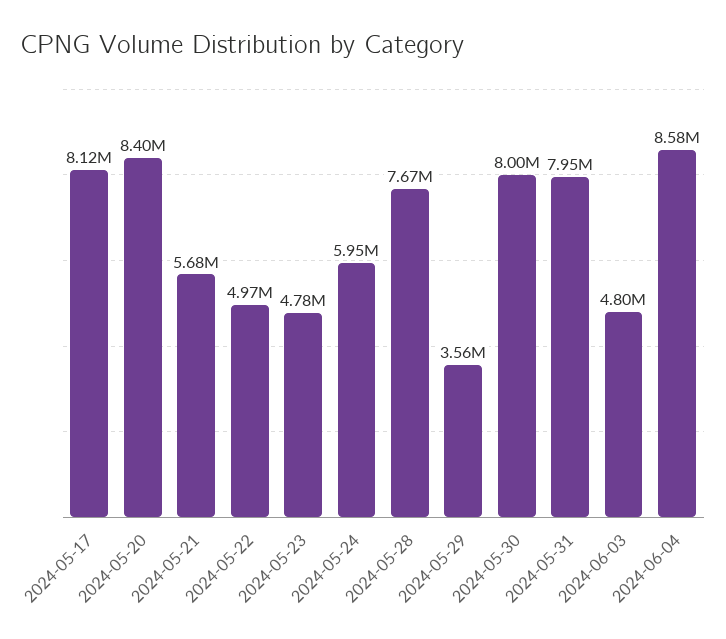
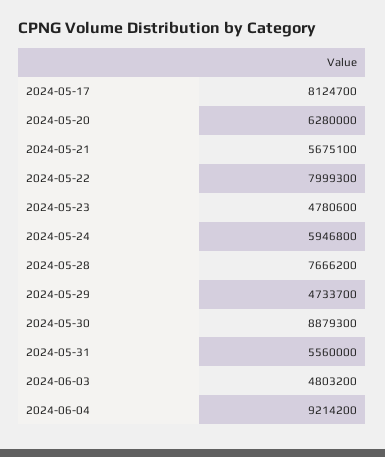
  {
    "2024-05-17": 8124700,
-   "2024-05-20": 8400000,
+   "2024-05-20": 6280000,
    "2024-05-21": 5675100,
-   "2024-05-22": 4970000,
+   "2024-05-22": 7999300,
    "2024-05-23": 4780600,
    "2024-05-24": 5946800,
    "2024-05-28": 7666200,
-   "2024-05-29": 3560000,
+   "2024-05-29": 4733700,
-   "2024-05-30": 8000000,
+   "2024-05-30": 8879300,
-   "2024-05-31": 7950000,
+   "2024-05-31": 5560000,
    "2024-06-03": 4803200,
-   "2024-06-04": 8580000
+   "2024-06-04": 9214200
  }

